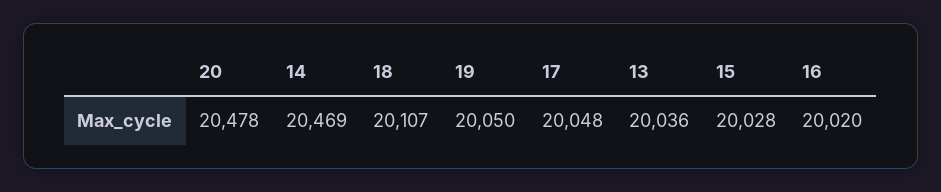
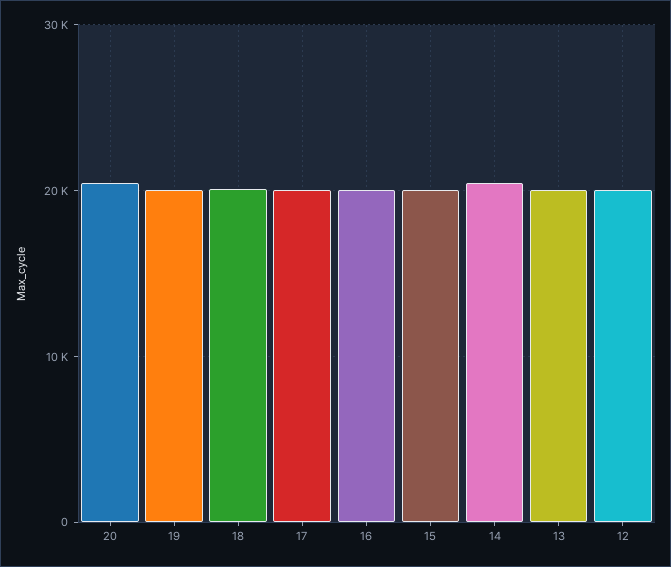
  {
    "20": 20478,
    "14": 20469,
    "18": 20107,
    "19": 20050,
    "17": 20048,
    "13": 20036,
    "15": 20028,
-   "16": 20020
+   "16": 20020,
+   "12": 20000
  }

